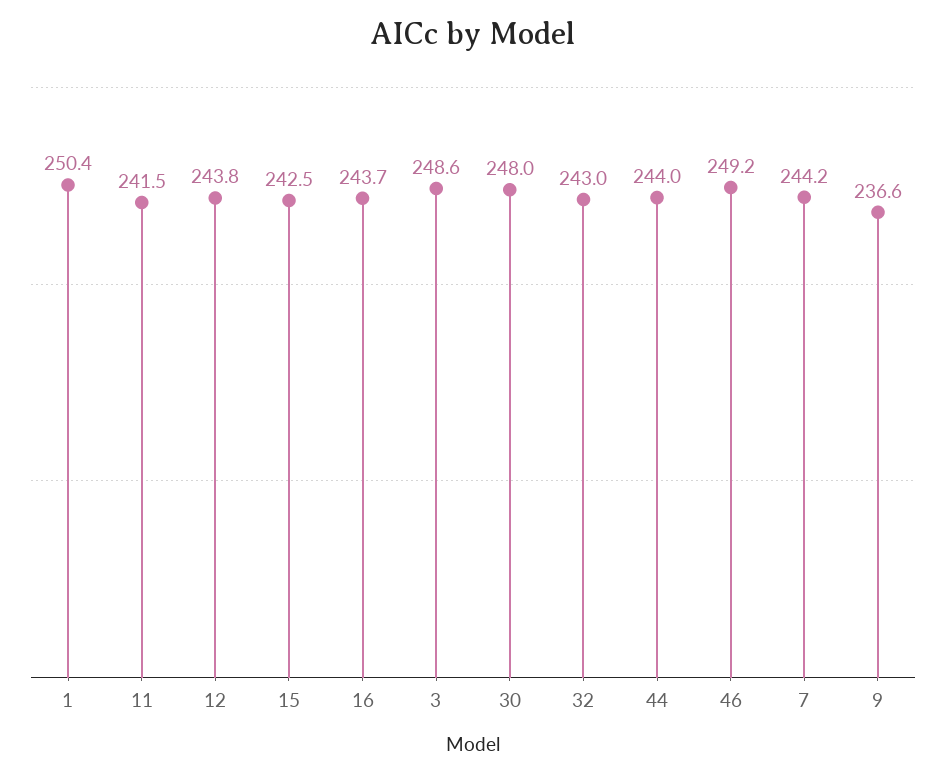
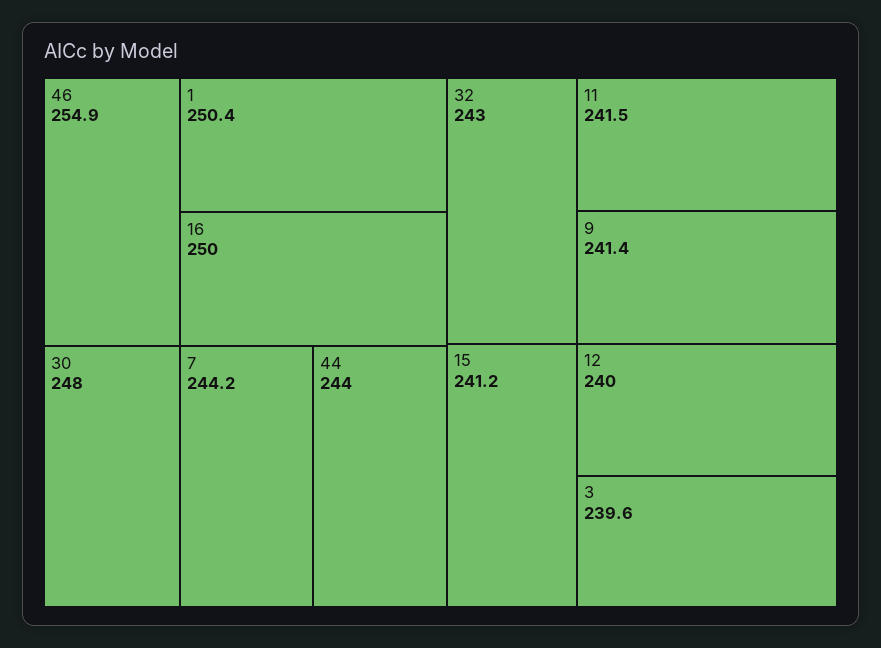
  {
    "1": 250.4,
    "11": 241.5,
-   "12": 243.8,
+   "12": 240,
-   "15": 242.5,
+   "15": 241.2,
-   "16": 243.7,
+   "16": 250,
-   "3": 248.6,
+   "3": 239.6,
    "30": 248,
    "32": 243,
    "44": 244,
-   "46": 249.2,
+   "46": 254.9,
    "7": 244.2,
-   "9": 236.6
+   "9": 241.4
  }

